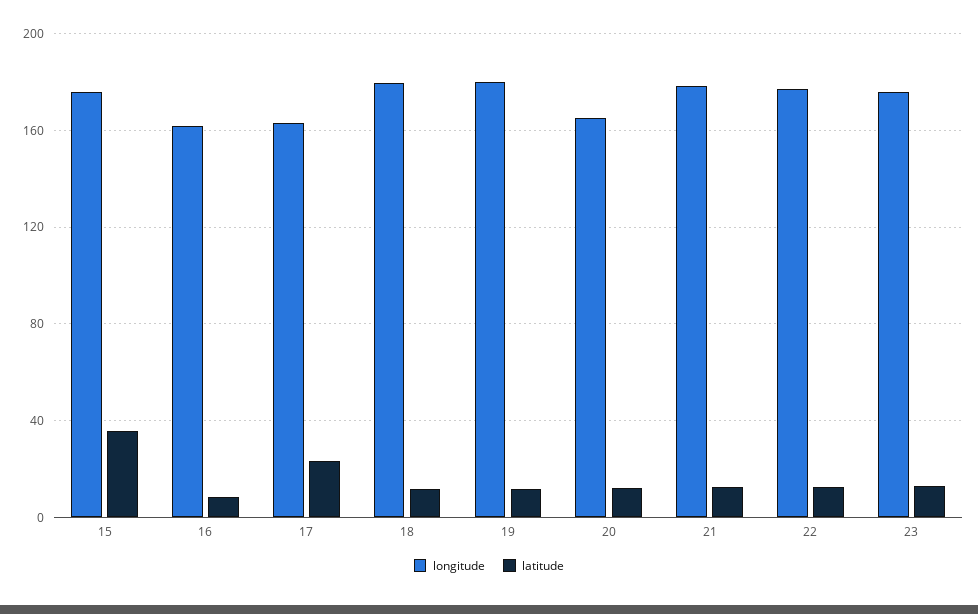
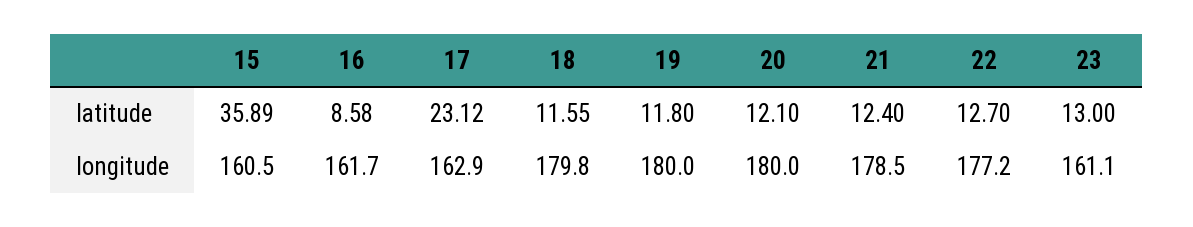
  {
    "longitude": {
-     "15": 175,
+     "15": 160.5,
      "16": 161.7,
      "17": 162.9,
      "18": 179.8,
      "19": 180,
-     "20": 165,
+     "20": 180,
      "21": 178.5,
      "22": 177.2,
-     "23": 175
+     "23": 161.1
    },
    "latitude": {
      "15": 35.89,
      "16": 8.58,
      "17": 23.12,
      "18": 11.55,
      "19": 11.8,
      "20": 12.1,
      "21": 12.4,
      "22": 12.7,
      "23": 13
    }
  }

